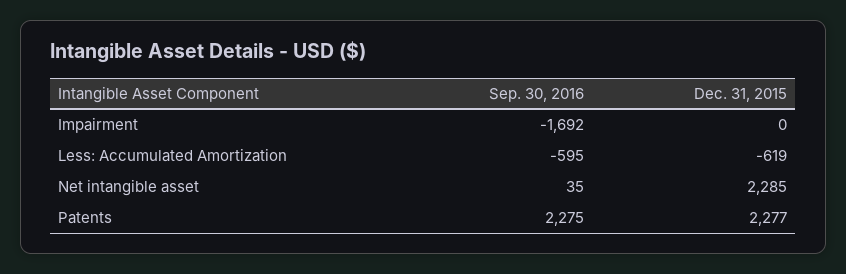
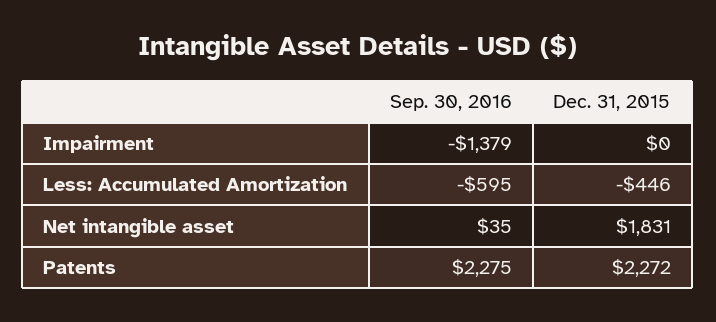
  {
    "Sep. 30, 2016": {
-     "Impairment": -1692,
+     "Impairment": -1379,
      "Less: Accumulated Amortization": -595,
      "Net intangible asset": 35,
      "Patents": 2275
    },
    "Dec. 31, 2015": {
      "Impairment": 0,
-     "Less: Accumulated Amortization": -619,
+     "Less: Accumulated Amortization": -446,
-     "Net intangible asset": 2285,
+     "Net intangible asset": 1831,
-     "Patents": 2277
+     "Patents": 2272
    }
  }

